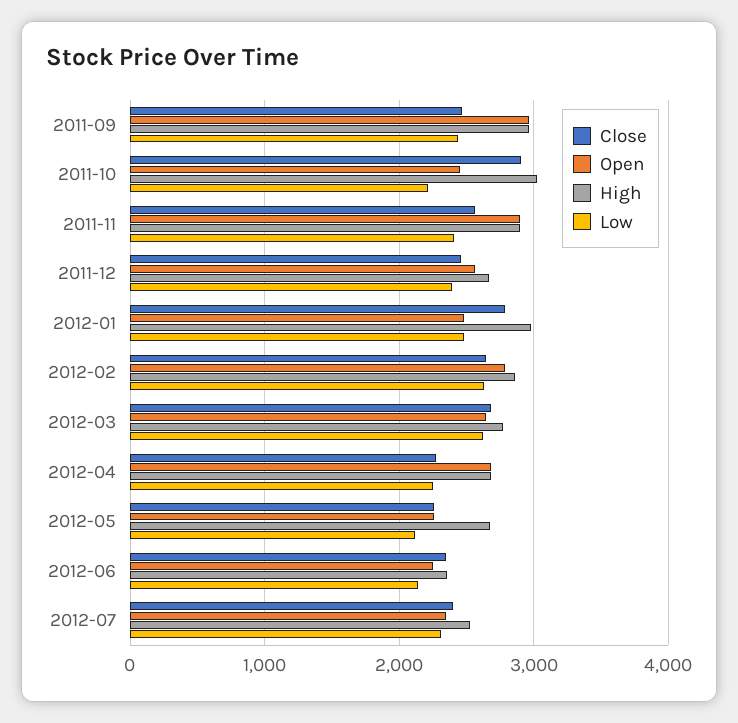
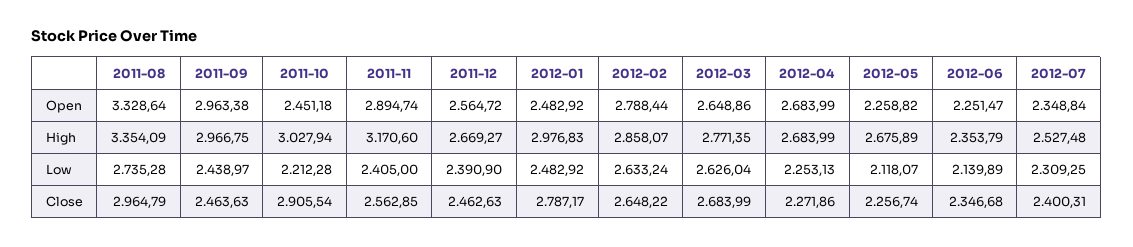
  {
    "Close": {
      "2011-09": 2463.63,
      "2011-10": 2905.54,
      "2011-11": 2562.85,
      "2011-12": 2462.63,
      "2012-01": 2787.17,
      "2012-02": 2648.22,
      "2012-03": 2683.99,
      "2012-04": 2271.86,
      "2012-05": 2256.74,
      "2012-06": 2346.68,
-     "2012-07": 2400.31
+     "2012-07": 2400.31,
+     "2011-08": 2964.79
    },
    "Open": {
      "2011-09": 2963.38,
      "2011-10": 2451.18,
      "2011-11": 2894.74,
      "2011-12": 2564.72,
      "2012-01": 2482.92,
      "2012-02": 2788.44,
      "2012-03": 2648.86,
      "2012-04": 2683.99,
      "2012-05": 2258.82,
      "2012-06": 2251.47,
-     "2012-07": 2348.84
+     "2012-07": 2348.84,
+     "2011-08": 3328.64
    },
    "High": {
      "2011-09": 2966.75,
      "2011-10": 3027.94,
-     "2011-11": 2900,
+     "2011-11": 3170.6,
      "2011-12": 2669.27,
      "2012-01": 2976.83,
      "2012-02": 2858.07,
      "2012-03": 2771.35,
      "2012-04": 2683.99,
      "2012-05": 2675.89,
      "2012-06": 2353.79,
-     "2012-07": 2527.48
+     "2012-07": 2527.48,
+     "2011-08": 3354.09
    },
    "Low": {
      "2011-09": 2438.97,
      "2011-10": 2212.28,
      "2011-11": 2405,
      "2011-12": 2390.9,
      "2012-01": 2482.92,
      "2012-02": 2633.24,
      "2012-03": 2626.04,
      "2012-04": 2253.13,
      "2012-05": 2118.07,
      "2012-06": 2139.89,
-     "2012-07": 2309.25
+     "2012-07": 2309.25,
+     "2011-08": 2735.28
    }
  }

